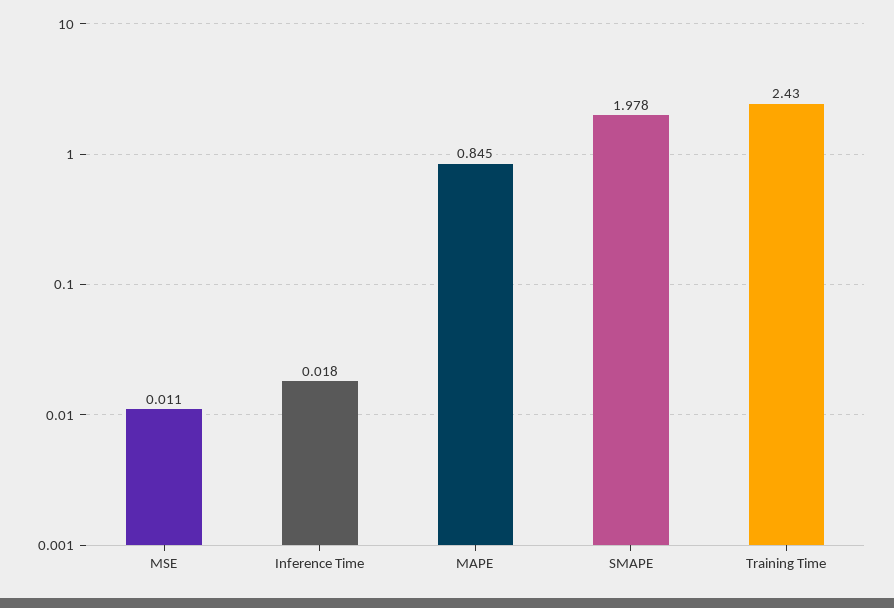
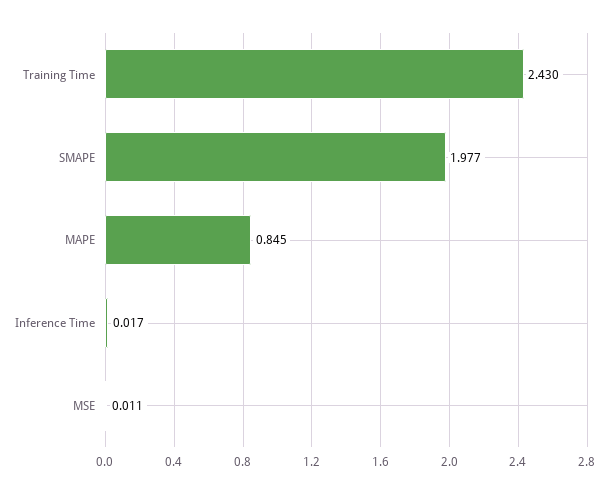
  {
    "MSE": 0.011,
-   "Inference Time": 0.018,
+   "Inference Time": 0.017,
    "MAPE": 0.845,
-   "SMAPE": 1.978,
+   "SMAPE": 1.977,
    "Training Time": 2.43
  }

